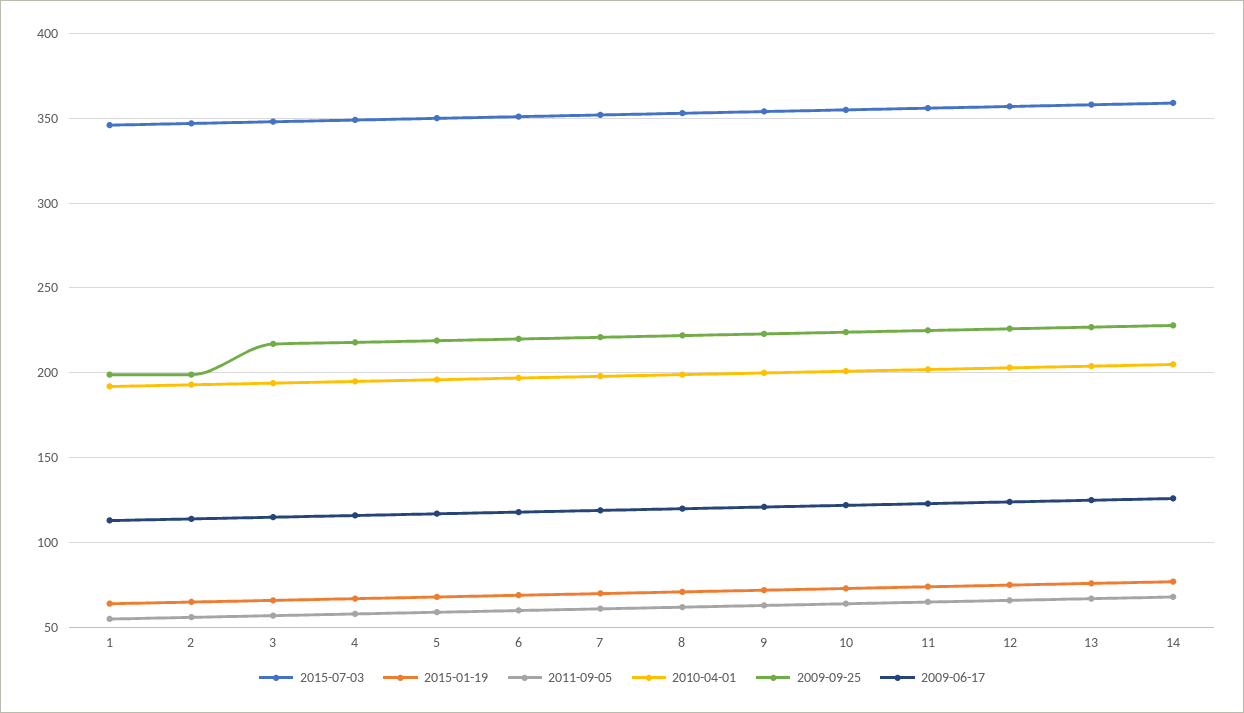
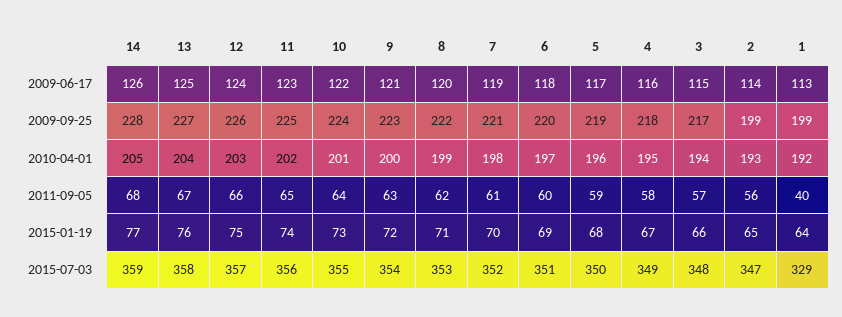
  {
    "2015-07-03": {
-     "1": 345,
+     "1": 329,
      "2": 347,
      "3": 348,
      "4": 349,
      "5": 350,
      "6": 351,
      "7": 352,
      "8": 353,
      "9": 354,
      "10": 355,
      "11": 356,
      "12": 357,
      "13": 358,
      "14": 359
    },
    "2015-01-19": {
      "1": 64,
      "2": 65,
      "3": 66,
      "4": 67,
      "5": 68,
      "6": 69,
      "7": 70,
      "8": 71,
      "9": 72,
      "10": 73,
      "11": 74,
      "12": 75,
      "13": 76,
      "14": 77
    },
    "2011-09-05": {
-     "1": 55,
+     "1": 40,
      "2": 56,
      "3": 57,
      "4": 58,
      "5": 59,
      "6": 60,
      "7": 61,
      "8": 62,
      "9": 63,
      "10": 64,
      "11": 65,
      "12": 66,
      "13": 67,
      "14": 68
    },
    "2010-04-01": {
      "1": 192,
      "2": 193,
      "3": 194,
      "4": 195,
      "5": 196,
      "6": 197,
      "7": 198,
      "8": 199,
      "9": 200,
      "10": 201,
      "11": 202,
      "12": 203,
      "13": 204,
      "14": 205
    },
    "2009-09-25": {
      "1": 199,
      "2": 199,
      "3": 217,
      "4": 218,
      "5": 219,
      "6": 220,
      "7": 221,
      "8": 222,
      "9": 223,
      "10": 224,
      "11": 225,
      "12": 226,
      "13": 227,
      "14": 228
    },
    "2009-06-17": {
      "1": 113,
      "2": 114,
      "3": 115,
      "4": 116,
      "5": 117,
      "6": 118,
      "7": 119,
      "8": 120,
      "9": 121,
      "10": 122,
      "11": 123,
      "12": 124,
      "13": 125,
      "14": 126
    }
  }

